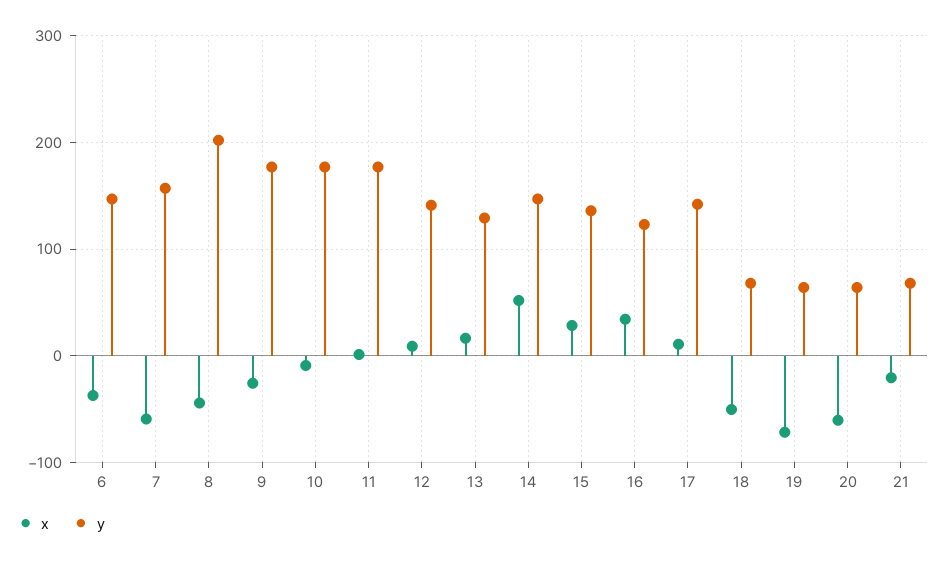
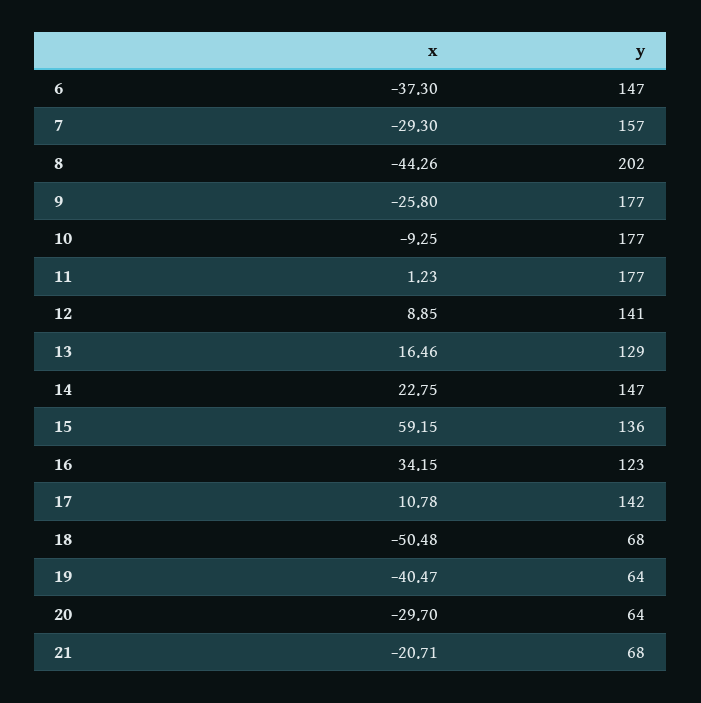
  {
    "x": {
      "6": -37.3,
-     "7": -60,
+     "7": -29.3,
      "8": -44.26,
      "9": -25.8,
      "10": -9.25,
      "11": 1.23,
      "12": 8.85,
      "13": 16.46,
-     "14": 50,
+     "14": 22.75,
-     "15": 30,
+     "15": 59.15,
      "16": 34.15,
      "17": 10.78,
      "18": -50.48,
-     "19": -70,
+     "19": -40.47,
-     "20": -60,
+     "20": -29.7,
      "21": -20.71
    },
    "y": {
      "6": 147,
      "7": 157,
      "8": 202,
      "9": 177,
      "10": 177,
      "11": 177,
      "12": 141,
      "13": 129,
      "14": 147,
      "15": 136,
      "16": 123,
      "17": 142,
      "18": 68,
      "19": 64,
      "20": 64,
      "21": 68
    }
  }

